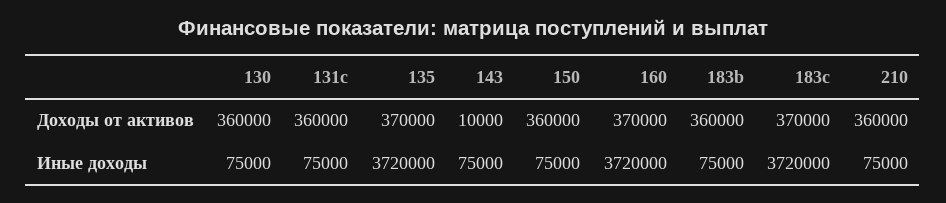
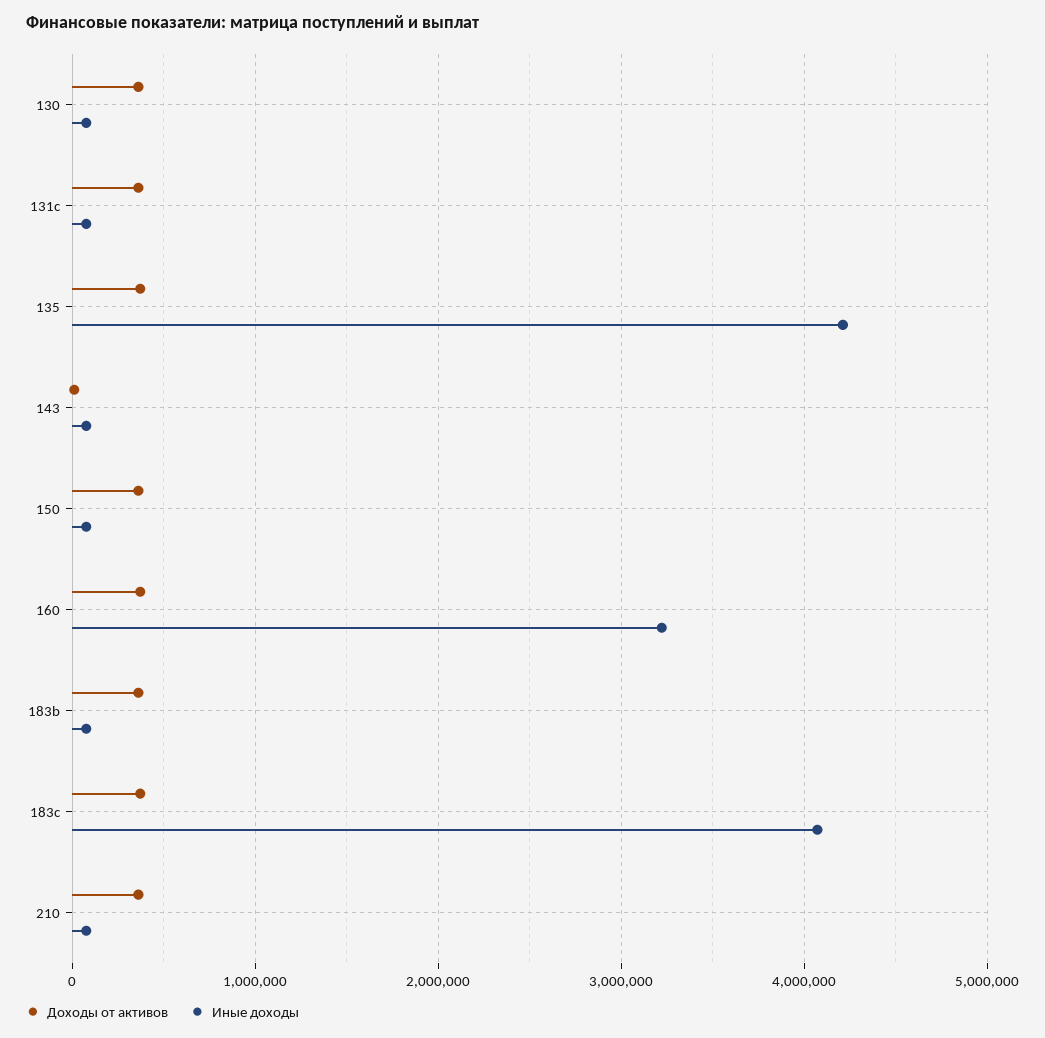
  {
    "Доходы от активов": {
      "130": 360000,
      "131c": 360000,
      "135": 370000,
      "143": 10000,
      "150": 360000,
      "160": 370000,
      "183b": 360000,
      "183c": 370000,
      "210": 360000
    },
    "Иные доходы": {
      "130": 75000,
      "131c": 75000,
-     "135": 3720000,
+     "135": 4200000,
      "143": 75000,
      "150": 75000,
-     "160": 3720000,
+     "160": 3200000,
      "183b": 75000,
-     "183c": 3720000,
+     "183c": 4100000,
      "210": 75000
    }
  }

